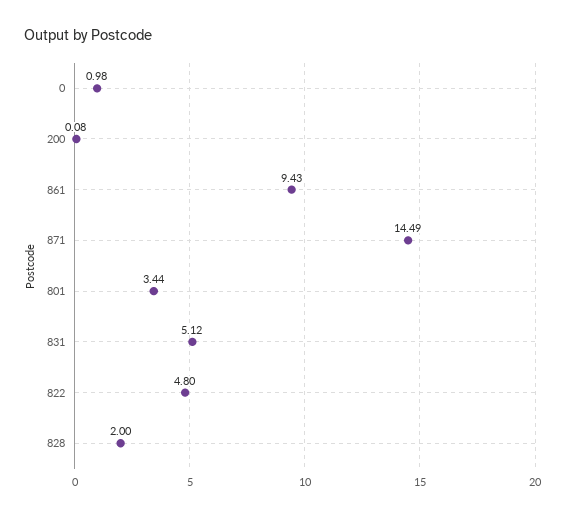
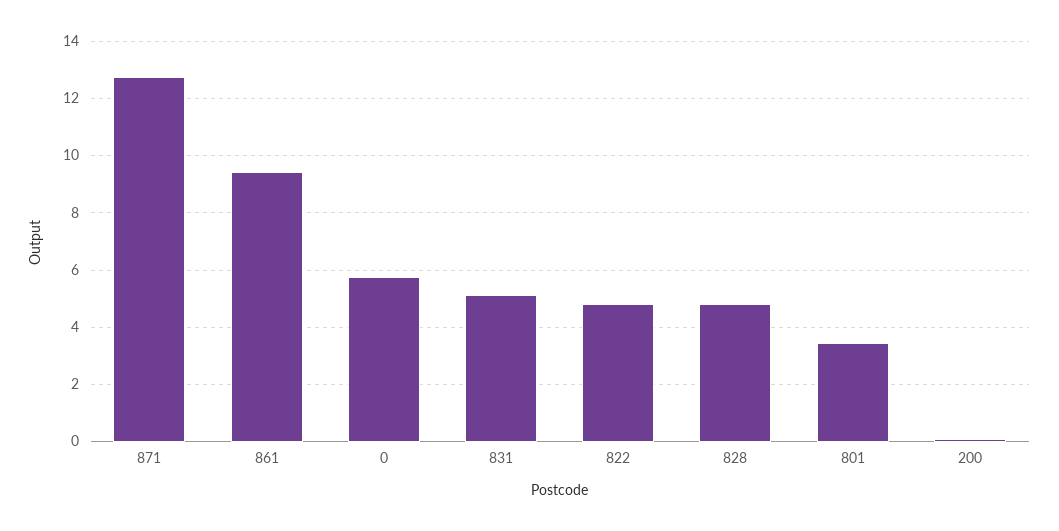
  {
-   "0": 0.98,
+   "0": 5.75,
    "200": 0.08,
    "861": 9.43,
-   "871": 14.49,
+   "871": 12.75,
    "801": 3.44,
    "831": 5.12,
    "822": 4.8,
-   "828": 2
+   "828": 4.75
  }

